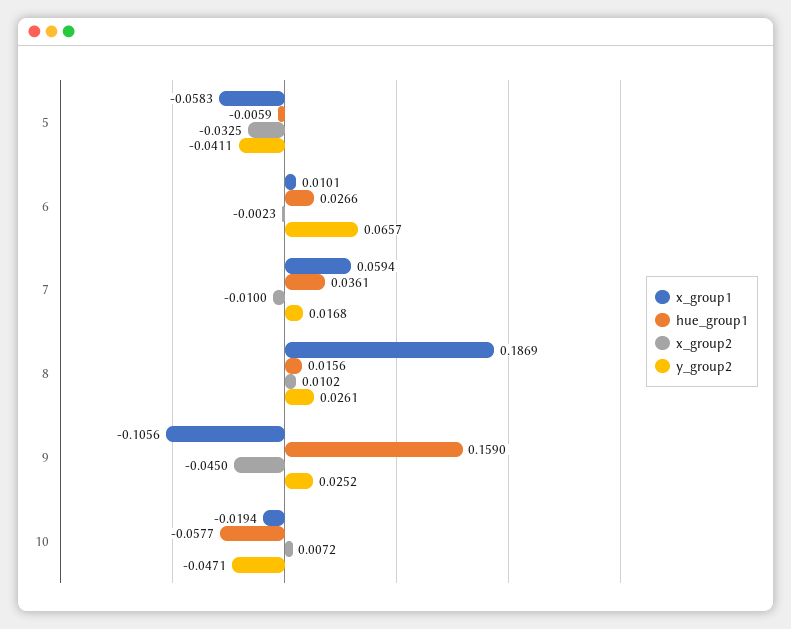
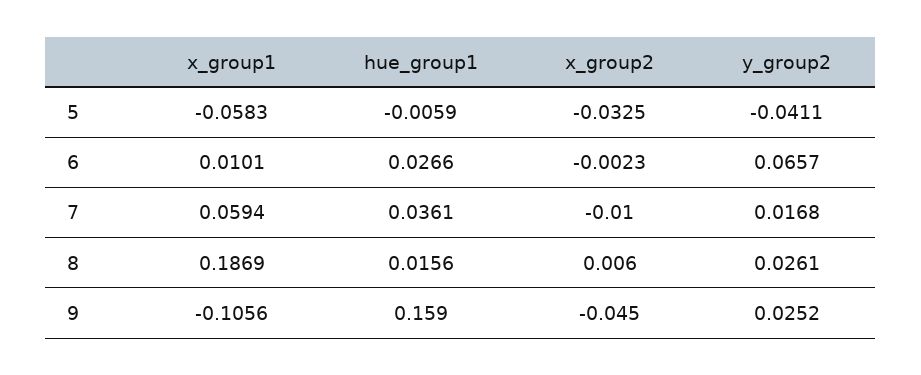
  {
    "x_group1": {
      "5": -0.0583,
      "6": 0.0101,
      "7": 0.0594,
      "8": 0.1869,
-     "9": -0.1056,
+     "9": -0.1056
-     "10": -0.0194
    },
    "hue_group1": {
      "5": -0.0059,
      "6": 0.0266,
      "7": 0.0361,
      "8": 0.0156,
-     "9": 0.159,
+     "9": 0.159
-     "10": -0.0577
    },
    "x_group2": {
      "5": -0.0325,
      "6": -0.0023,
      "7": -0.01,
-     "8": 0.0102,
+     "8": 0.006,
-     "9": -0.045,
+     "9": -0.045
-     "10": 0.0072
    },
    "y_group2": {
      "5": -0.0411,
      "6": 0.0657,
      "7": 0.0168,
      "8": 0.0261,
-     "9": 0.0252,
+     "9": 0.0252
-     "10": -0.0471
    }
  }

